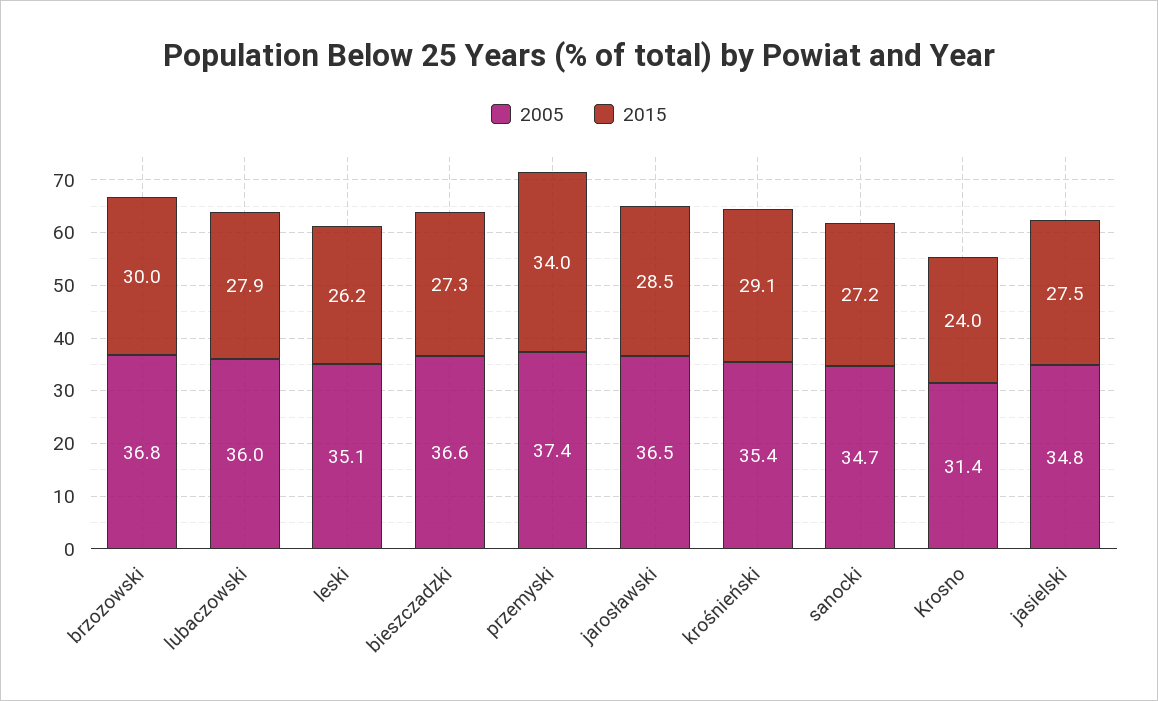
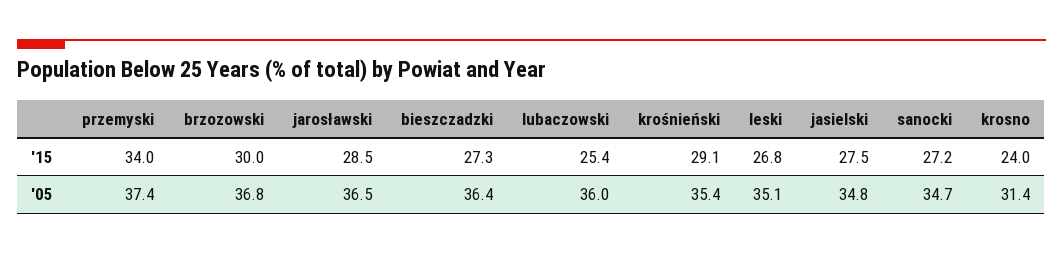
  {
    "2005": {
      "brzozowski": 36.8,
      "lubaczowski": 36,
      "leski": 35.1,
-     "bieszczadzki": 36.6,
+     "bieszczadzki": 36.4,
      "przemyski": 37.4,
      "jarosławski": 36.5,
      "krośnieński": 35.4,
      "sanocki": 34.7,
      "Krosno": 31.4,
      "jasielski": 34.8
    },
    "2015": {
      "brzozowski": 30,
-     "lubaczowski": 27.9,
+     "lubaczowski": 25.4,
-     "leski": 26.2,
+     "leski": 26.8,
      "bieszczadzki": 27.3,
      "przemyski": 34,
      "jarosławski": 28.5,
      "krośnieński": 29.1,
      "sanocki": 27.2,
      "Krosno": 24,
      "jasielski": 27.5
    }
  }

